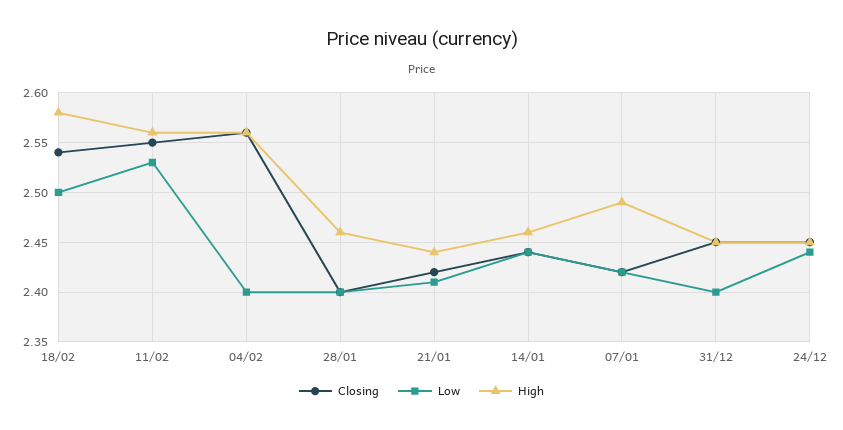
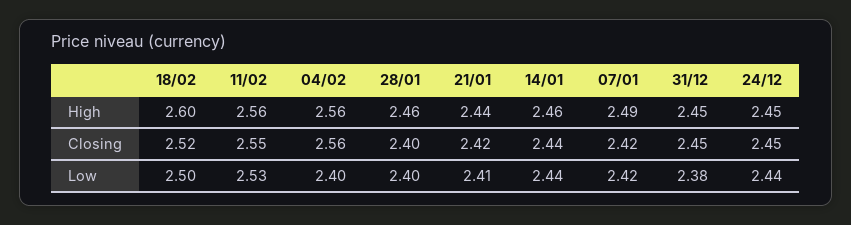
  {
    "Closing": {
-     "18/02": 2.54,
+     "18/02": 2.52,
      "11/02": 2.55,
      "04/02": 2.56,
      "28/01": 2.4,
      "21/01": 2.42,
      "14/01": 2.44,
      "07/01": 2.42,
      "31/12": 2.45,
      "24/12": 2.45
    },
    "Low": {
      "18/02": 2.5,
      "11/02": 2.53,
      "04/02": 2.4,
      "28/01": 2.4,
      "21/01": 2.41,
      "14/01": 2.44,
      "07/01": 2.42,
-     "31/12": 2.4,
+     "31/12": 2.38,
      "24/12": 2.44
    },
    "High": {
-     "18/02": 2.58,
+     "18/02": 2.6,
      "11/02": 2.56,
      "04/02": 2.56,
      "28/01": 2.46,
      "21/01": 2.44,
      "14/01": 2.46,
      "07/01": 2.49,
      "31/12": 2.45,
      "24/12": 2.45
    }
  }

